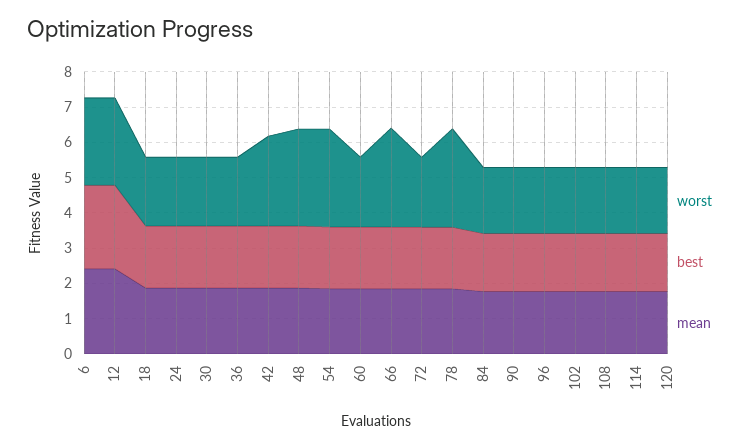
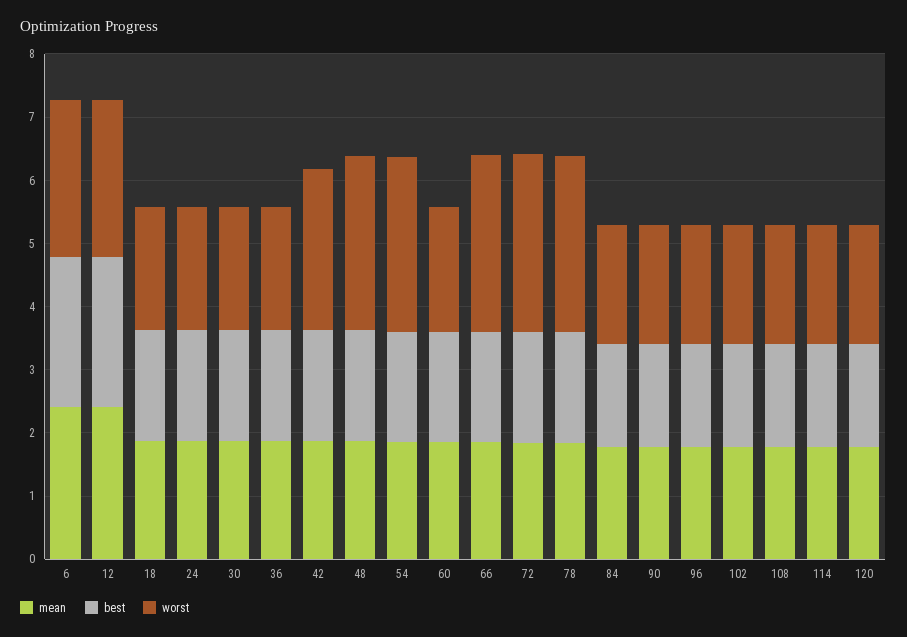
  {
    "worst": {
      "6": 2.4,
      "12": 2.4,
      "18": 2,
      "24": 2,
      "30": 2,
      "36": 2,
      "42": 2.6,
      "48": 2.8,
      "54": 2.8,
      "60": 2,
      "66": 2.8,
-     "72": 2,
+     "72": 2.8,
      "78": 2.8,
      "84": 1.8,
      "90": 1.8,
      "96": 1.8,
      "102": 1.8,
      "108": 1.8,
      "114": 1.8,
      "120": 1.8
    },
    "best": {
      "6": 2.4,
      "12": 2.4,
      "18": 1.8,
      "24": 1.8,
      "30": 1.8,
      "36": 1.8,
      "42": 1.8,
      "48": 1.8,
      "54": 1.8,
      "60": 1.8,
      "66": 1.8,
      "72": 1.8,
      "78": 1.8,
      "84": 1.6,
      "90": 1.6,
      "96": 1.6,
      "102": 1.6,
      "108": 1.6,
      "114": 1.6,
      "120": 1.6
    },
    "mean": {
      "6": 2.4,
      "12": 2.4,
      "18": 1.8,
      "24": 1.8,
      "30": 1.8,
      "36": 1.8,
      "42": 1.8,
      "48": 1.8,
      "54": 1.8,
      "60": 1.8,
      "66": 1.8,
      "72": 1.8,
      "78": 1.8,
      "84": 1.8,
      "90": 1.8,
      "96": 1.8,
      "102": 1.8,
      "108": 1.8,
      "114": 1.8,
      "120": 1.8
    }
  }

